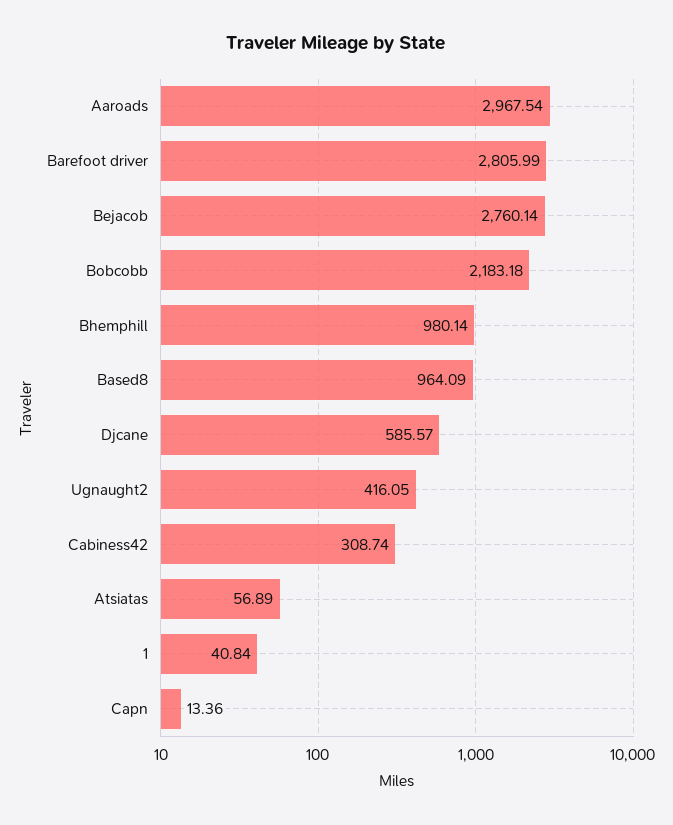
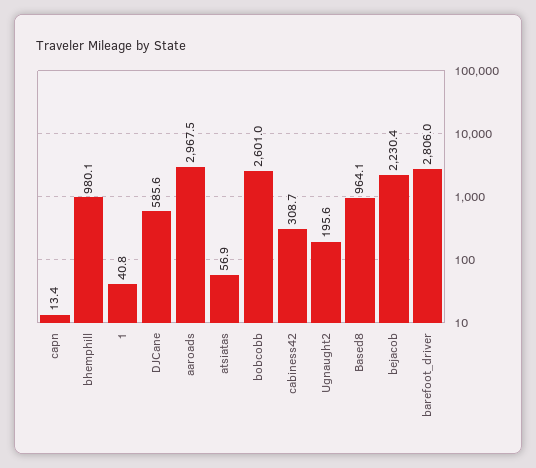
  {
    "Aaroads": 2967.54,
    "Barefoot driver": 2805.99,
-   "Bejacob": 2760.14,
+   "Bejacob": 2230.4,
-   "Bobcobb": 2183.18,
+   "Bobcobb": 2601,
    "Bhemphill": 980.14,
    "Based8": 964.09,
    "Djcane": 585.57,
-   "Ugnaught2": 416.05,
+   "Ugnaught2": 195.6,
    "Cabiness42": 308.74,
    "Atsiatas": 56.89,
    "1": 40.84,
    "Capn": 13.36
  }

